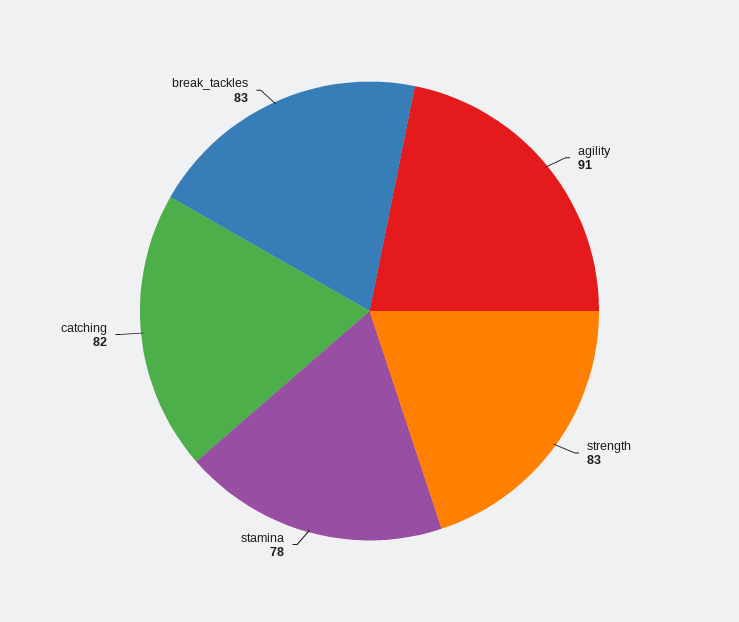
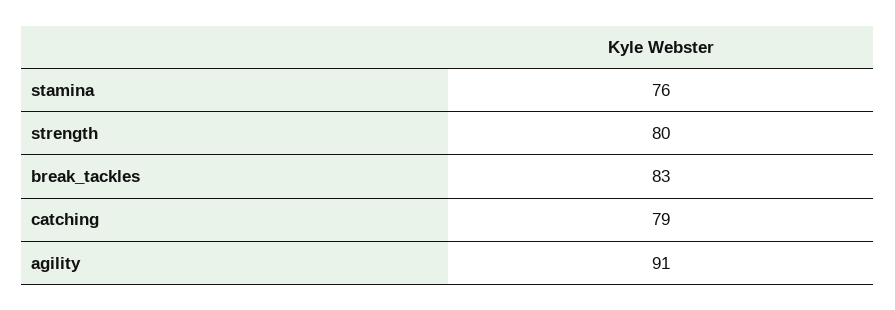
  {
    "agility": 91,
-   "strength": 83,
+   "strength": 80,
-   "stamina": 78,
+   "stamina": 76,
-   "catching": 82,
+   "catching": 79,
    "break_tackles": 83
  }

